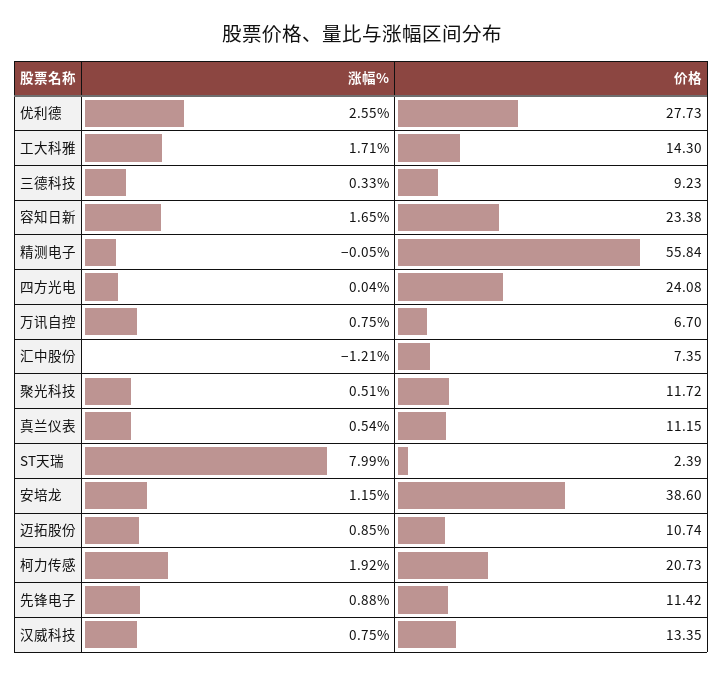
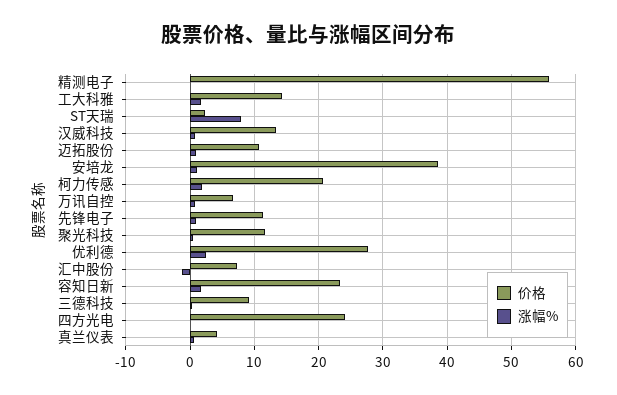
  {
    "涨幅%": {
      "优利德": 2.55,
      "工大科雅": 1.71,
      "三德科技": 0.33,
      "容知日新": 1.65,
      "精测电子": -0.05,
      "四方光电": 0.04,
      "万讯自控": 0.75,
      "汇中股份": -1.21,
      "聚光科技": 0.51,
      "真兰仪表": 0.54,
      "ST天瑞": 7.99,
      "安培龙": 1.15,
      "迈拓股份": 0.85,
      "柯力传感": 1.92,
      "先锋电子": 0.88,
      "汉威科技": 0.75
    },
    "价格": {
      "优利德": 27.73,
      "工大科雅": 14.3,
      "三德科技": 9.23,
      "容知日新": 23.38,
      "精测电子": 55.84,
      "四方光电": 24.08,
      "万讯自控": 6.7,
      "汇中股份": 7.35,
      "聚光科技": 11.72,
-     "真兰仪表": 11.15,
+     "真兰仪表": 4,
      "ST天瑞": 2.39,
      "安培龙": 38.6,
      "迈拓股份": 10.74,
      "柯力传感": 20.73,
      "先锋电子": 11.42,
      "汉威科技": 13.35
    }
  }

